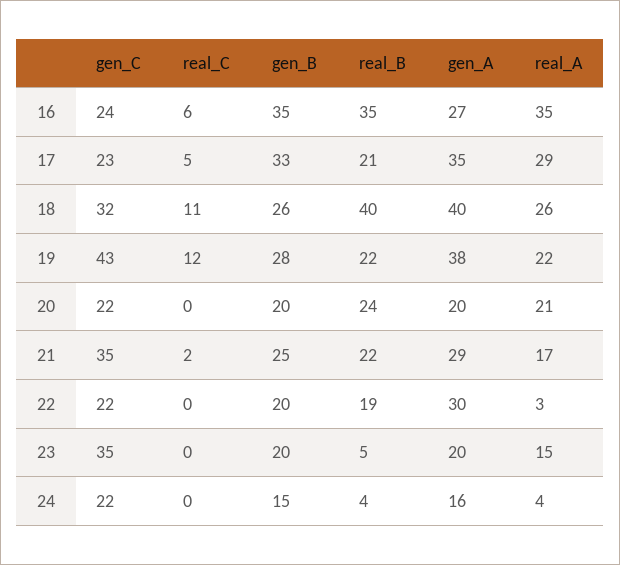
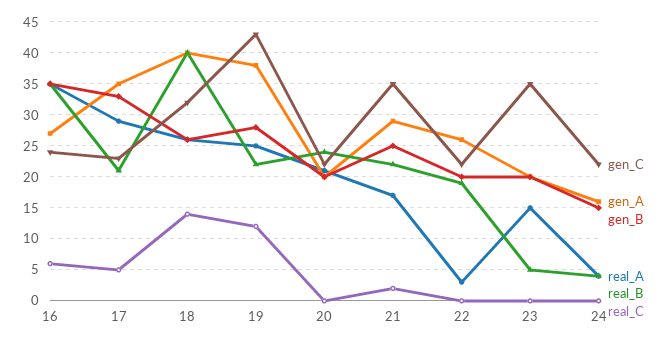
  {
    "gen_C": {
      "16": 24,
      "17": 23,
      "18": 32,
      "19": 43,
      "20": 22,
      "21": 35,
      "22": 22,
      "23": 35,
      "24": 22
    },
    "real_C": {
      "16": 6,
      "17": 5,
-     "18": 11,
+     "18": 14,
      "19": 12,
      "20": 0,
      "21": 2,
      "22": 0,
      "23": 0,
      "24": 0
    },
    "gen_B": {
      "16": 35,
      "17": 33,
      "18": 26,
      "19": 28,
      "20": 20,
      "21": 25,
      "22": 20,
      "23": 20,
      "24": 15
    },
    "real_B": {
      "16": 35,
      "17": 21,
      "18": 40,
      "19": 22,
      "20": 24,
      "21": 22,
      "22": 19,
      "23": 5,
      "24": 4
    },
    "gen_A": {
      "16": 27,
      "17": 35,
      "18": 40,
      "19": 38,
      "20": 20,
      "21": 29,
-     "22": 30,
+     "22": 26,
      "23": 20,
      "24": 16
    },
    "real_A": {
      "16": 35,
      "17": 29,
      "18": 26,
-     "19": 22,
+     "19": 25,
      "20": 21,
      "21": 17,
      "22": 3,
      "23": 15,
      "24": 4
    }
  }

